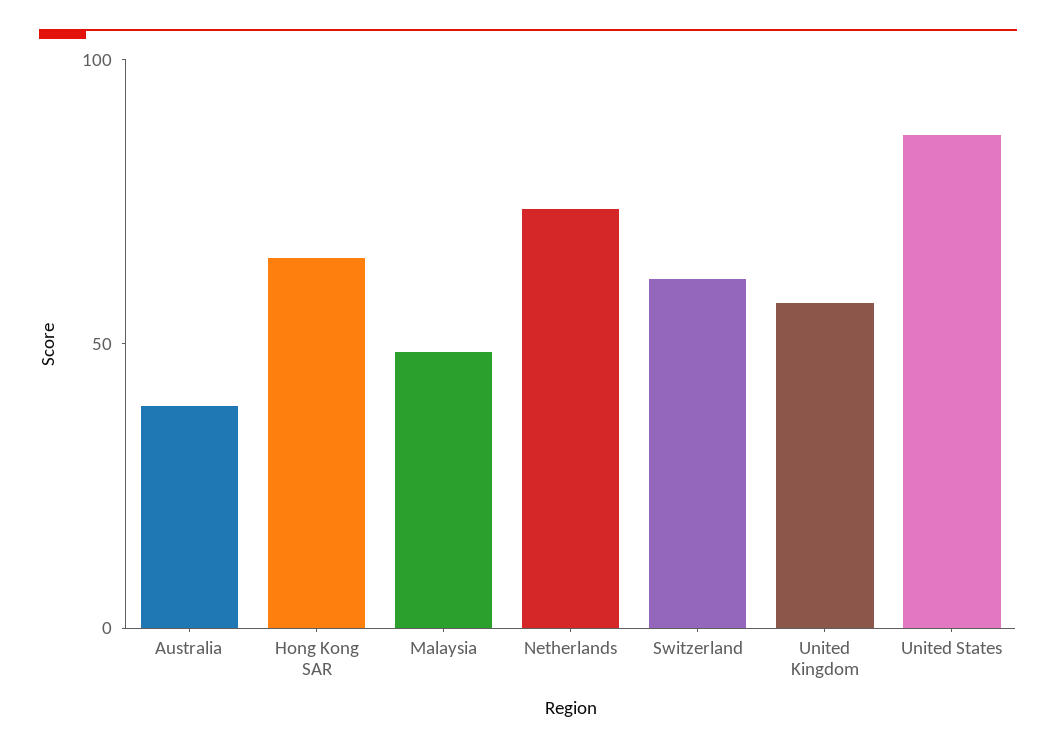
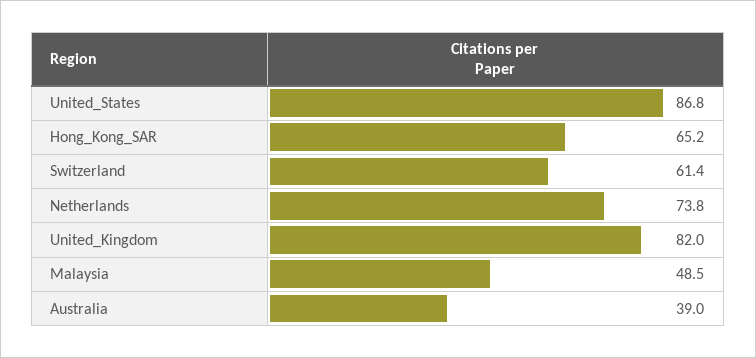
  {
    "Australia": 39,
    "Hong Kong SAR": 65.2,
    "Malaysia": 48.5,
    "Netherlands": 73.8,
    "Switzerland": 61.4,
-   "United Kingdom": 60,
+   "United Kingdom": 82,
    "United States": 86.8
  }

